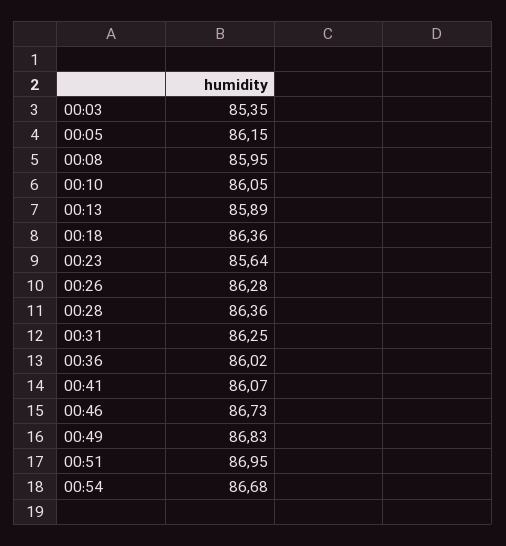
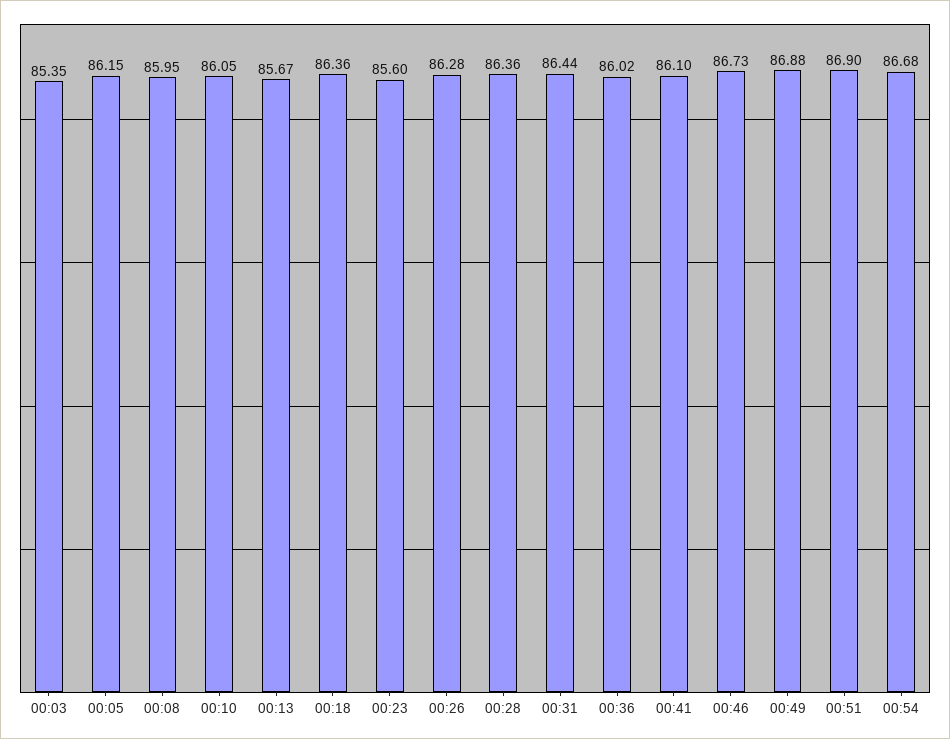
  {
    "00:03": 85.35,
    "00:05": 86.15,
    "00:08": 85.95,
    "00:10": 86.05,
-   "00:13": 85.89,
+   "00:13": 85.67,
    "00:18": 86.36,
-   "00:23": 85.64,
+   "00:23": 85.6,
    "00:26": 86.28,
    "00:28": 86.36,
-   "00:31": 86.25,
+   "00:31": 86.44,
    "00:36": 86.02,
-   "00:41": 86.07,
+   "00:41": 86.1,
    "00:46": 86.73,
-   "00:49": 86.83,
+   "00:49": 86.88,
-   "00:51": 86.95,
+   "00:51": 86.9,
    "00:54": 86.68
  }

